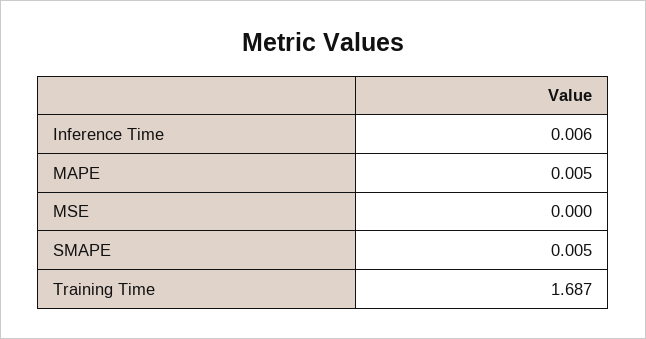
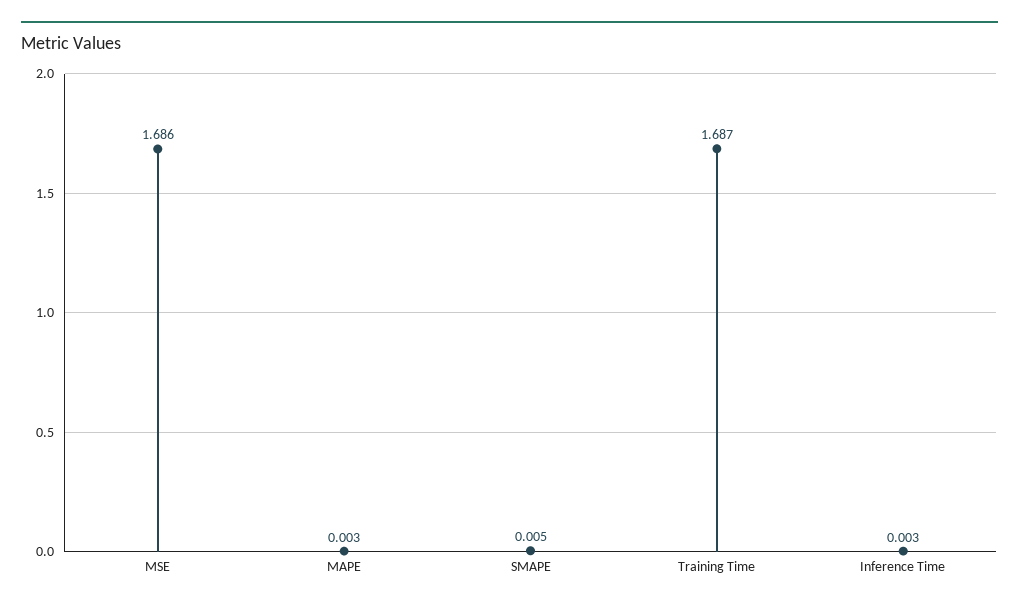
  {
-   "Inference Time": 0.006,
+   "Inference Time": 0.003,
-   "MAPE": 0.005,
+   "MAPE": 0.003,
-   "MSE": 0,
+   "MSE": 1.686,
    "SMAPE": 0.005,
    "Training Time": 1.687
  }

